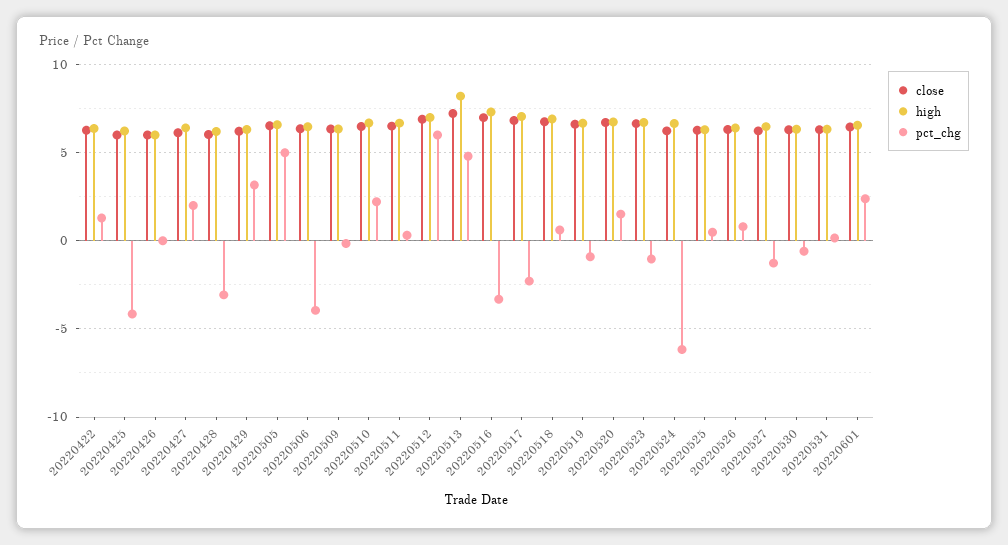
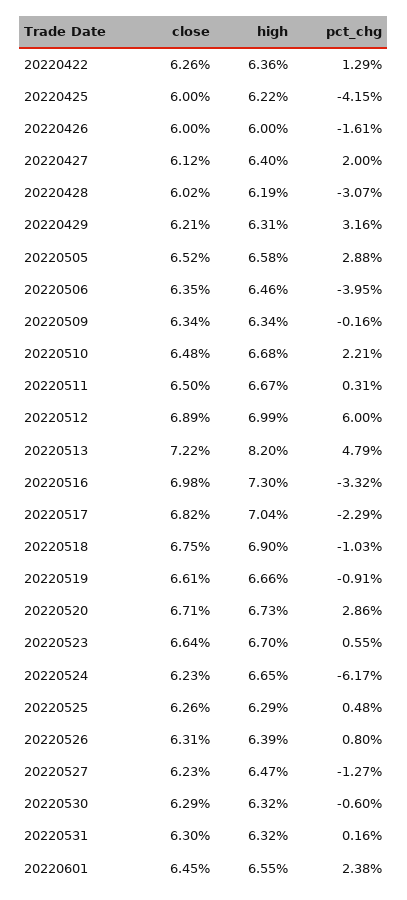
  {
    "close": {
      "20220422": 6.26,
      "20220425": 6,
      "20220426": 6,
      "20220427": 6.12,
      "20220428": 6.02,
      "20220429": 6.21,
      "20220505": 6.52,
      "20220506": 6.35,
      "20220509": 6.34,
      "20220510": 6.48,
      "20220511": 6.5,
      "20220512": 6.89,
      "20220513": 7.22,
      "20220516": 6.98,
      "20220517": 6.82,
      "20220518": 6.75,
      "20220519": 6.61,
      "20220520": 6.71,
      "20220523": 6.64,
      "20220524": 6.23,
      "20220525": 6.26,
      "20220526": 6.31,
      "20220527": 6.23,
      "20220530": 6.29,
      "20220531": 6.3,
      "20220601": 6.45
    },
    "high": {
      "20220422": 6.36,
      "20220425": 6.22,
      "20220426": 6,
      "20220427": 6.4,
      "20220428": 6.19,
      "20220429": 6.31,
      "20220505": 6.58,
      "20220506": 6.46,
      "20220509": 6.34,
      "20220510": 6.68,
      "20220511": 6.67,
      "20220512": 6.99,
      "20220513": 8.2,
      "20220516": 7.3,
      "20220517": 7.04,
      "20220518": 6.9,
      "20220519": 6.66,
      "20220520": 6.73,
      "20220523": 6.7,
      "20220524": 6.65,
      "20220525": 6.29,
      "20220526": 6.39,
      "20220527": 6.47,
      "20220530": 6.32,
      "20220531": 6.32,
      "20220601": 6.55
    },
    "pct_chg": {
      "20220422": 1.29,
      "20220425": -4.15,
-     "20220426": 0,
+     "20220426": -1.61,
      "20220427": 2,
      "20220428": -3.07,
      "20220429": 3.16,
-     "20220505": 5,
+     "20220505": 2.88,
      "20220506": -3.95,
      "20220509": -0.16,
      "20220510": 2.21,
      "20220511": 0.31,
      "20220512": 6,
      "20220513": 4.79,
      "20220516": -3.32,
      "20220517": -2.29,
-     "20220518": 0.5,
+     "20220518": -1.03,
      "20220519": -0.91,
-     "20220520": 1.5,
+     "20220520": 2.86,
-     "20220523": -1,
+     "20220523": 0.55,
      "20220524": -6.17,
      "20220525": 0.48,
      "20220526": 0.8,
      "20220527": -1.27,
      "20220530": -0.6,
      "20220531": 0.16,
      "20220601": 2.38
    }
  }

